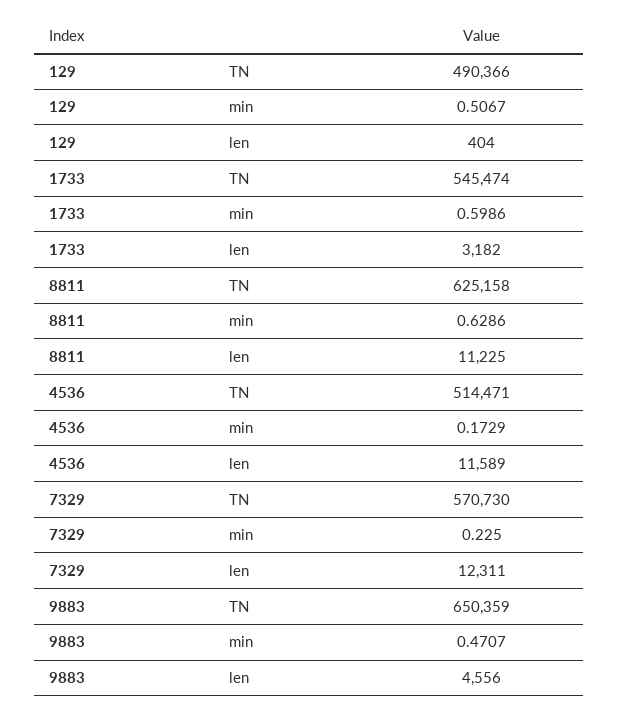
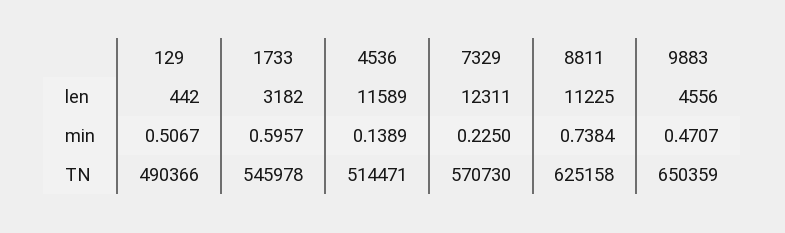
  {
    "129": {
      "TN": 490366,
      "min": 0.5067,
-     "len": 404
+     "len": 442
    },
    "1733": {
-     "TN": 545474,
+     "TN": 545978,
-     "min": 0.5986,
+     "min": 0.5957,
      "len": 3182
    },
    "8811": {
      "TN": 625158,
-     "min": 0.6286,
+     "min": 0.7384,
      "len": 11225
    },
    "4536": {
      "TN": 514471,
-     "min": 0.1729,
+     "min": 0.1389,
      "len": 11589
    },
    "7329": {
      "TN": 570730,
      "min": 0.225,
      "len": 12311
    },
    "9883": {
      "TN": 650359,
      "min": 0.4707,
      "len": 4556
    }
  }

